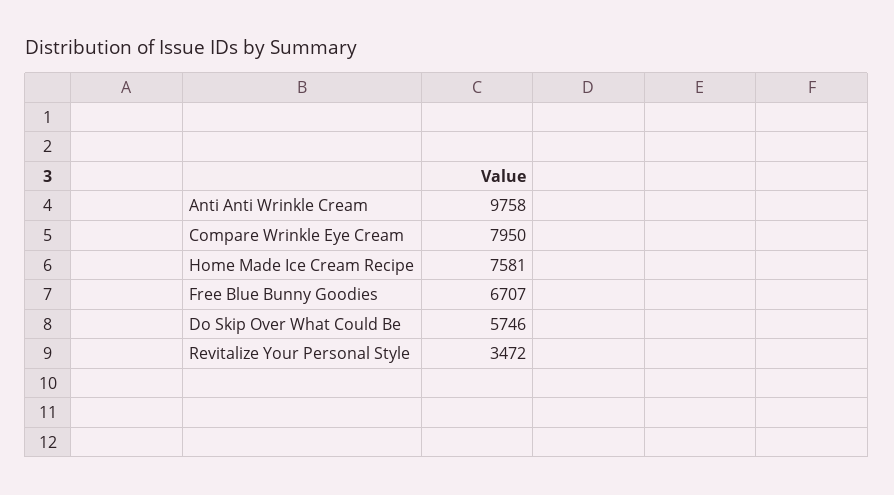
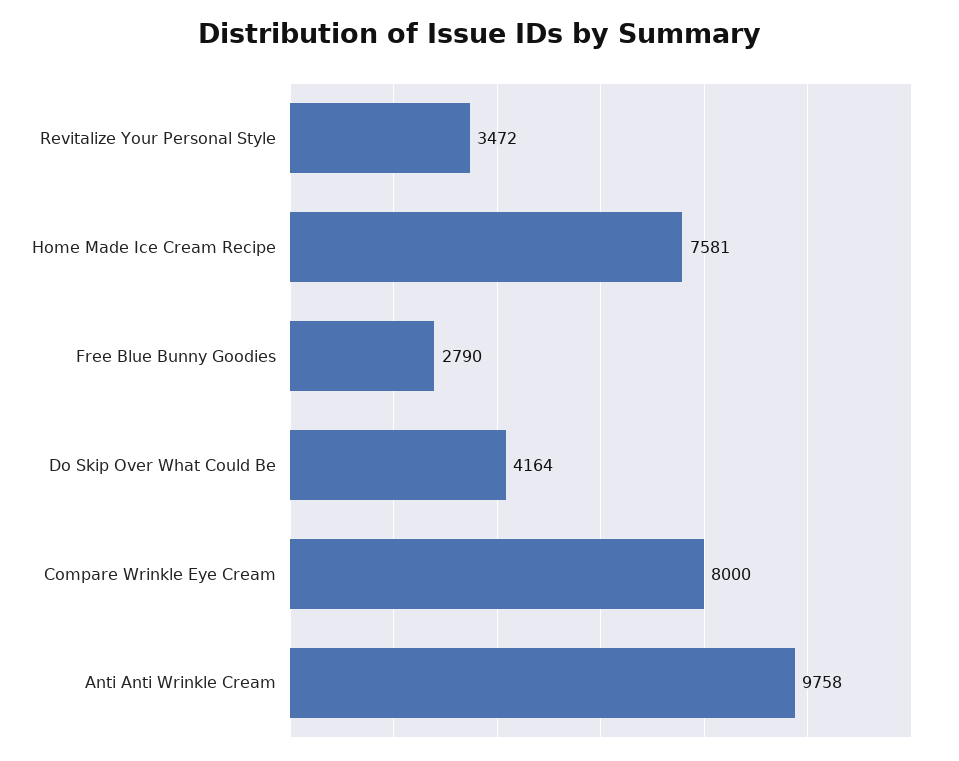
  {
    "Anti Anti Wrinkle Cream": 9758,
-   "Compare Wrinkle Eye Cream": 7950,
+   "Compare Wrinkle Eye Cream": 8000,
    "Home Made Ice Cream Recipe": 7581,
-   "Free Blue Bunny Goodies": 6707,
+   "Free Blue Bunny Goodies": 2790,
-   "Do Skip Over What Could Be": 5746,
+   "Do Skip Over What Could Be": 4164,
    "Revitalize Your Personal Style": 3472
  }

